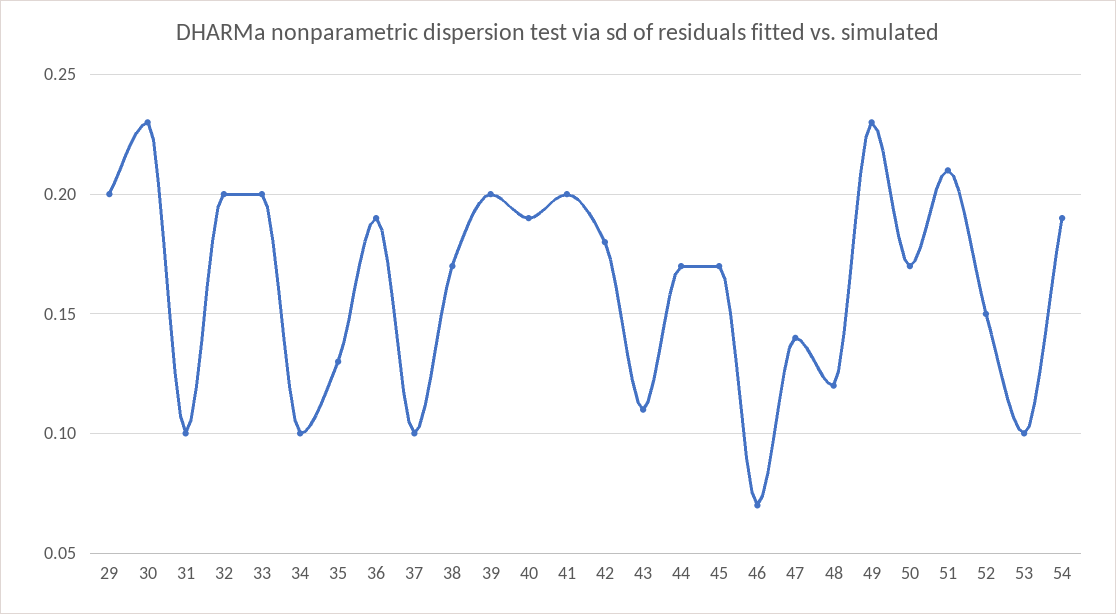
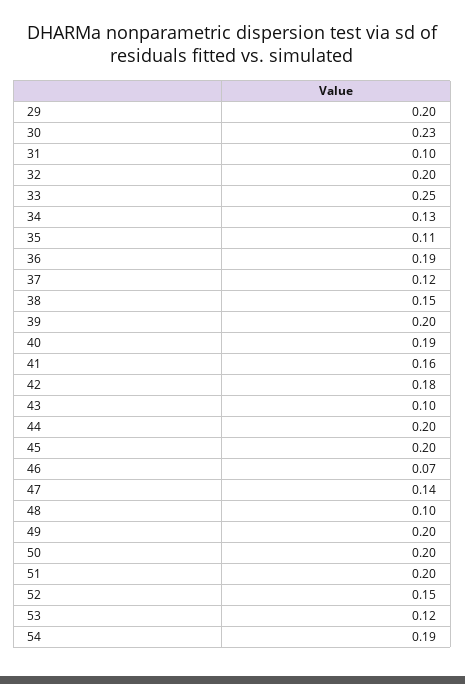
  {
    "29": 0.2,
    "30": 0.23,
    "31": 0.1,
    "32": 0.2,
-   "33": 0.2,
+   "33": 0.25,
-   "34": 0.1,
+   "34": 0.13,
-   "35": 0.13,
+   "35": 0.11,
    "36": 0.19,
-   "37": 0.1,
+   "37": 0.12,
-   "38": 0.17,
+   "38": 0.15,
    "39": 0.2,
    "40": 0.19,
-   "41": 0.2,
+   "41": 0.16,
    "42": 0.18,
-   "43": 0.11,
+   "43": 0.1,
-   "44": 0.17,
+   "44": 0.2,
-   "45": 0.17,
+   "45": 0.2,
    "46": 0.07,
    "47": 0.14,
-   "48": 0.12,
+   "48": 0.1,
-   "49": 0.23,
+   "49": 0.2,
-   "50": 0.17,
+   "50": 0.2,
-   "51": 0.21,
+   "51": 0.2,
    "52": 0.15,
-   "53": 0.1,
+   "53": 0.12,
    "54": 0.19
  }

